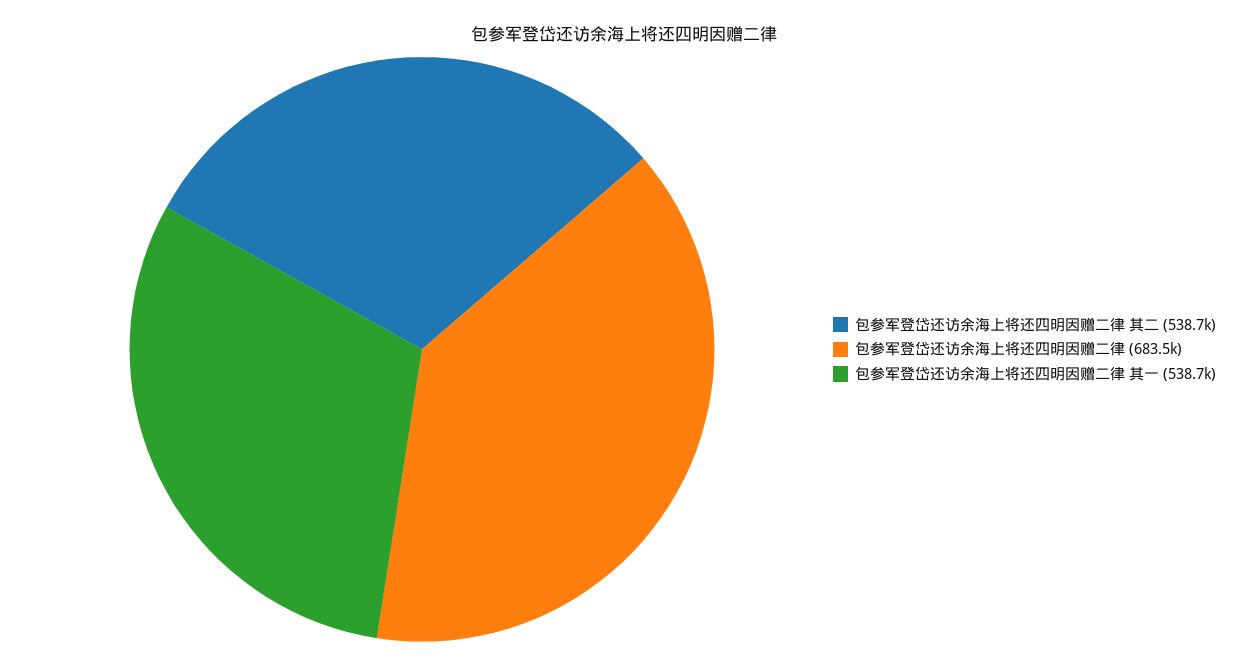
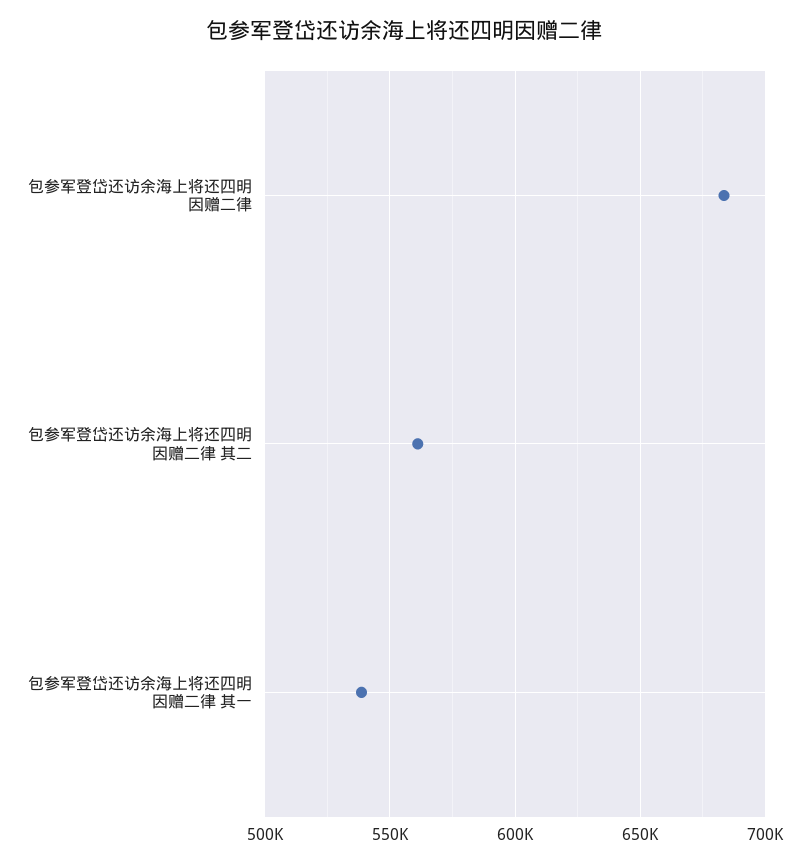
  {
-   "包参军登岱还访余海上将还四明因赠二律 其二": 538700,
+   "包参军登岱还访余海上将还四明因赠二律 其二": 560000,
    "包参军登岱还访余海上将还四明因赠二律": 683500,
    "包参军登岱还访余海上将还四明因赠二律 其一": 538700
  }

